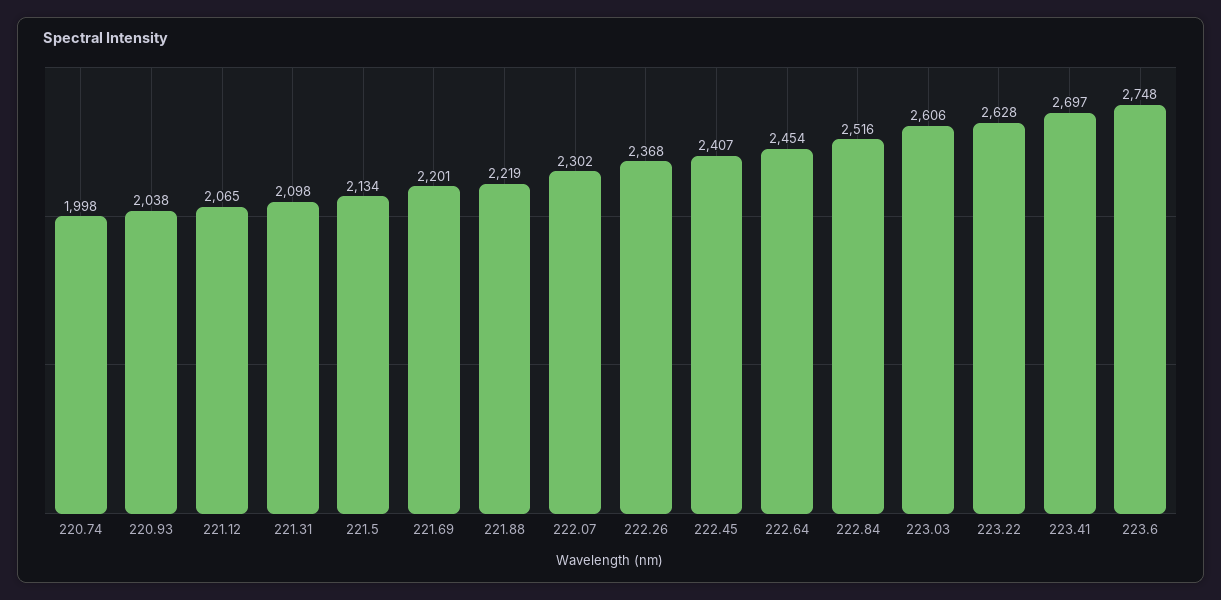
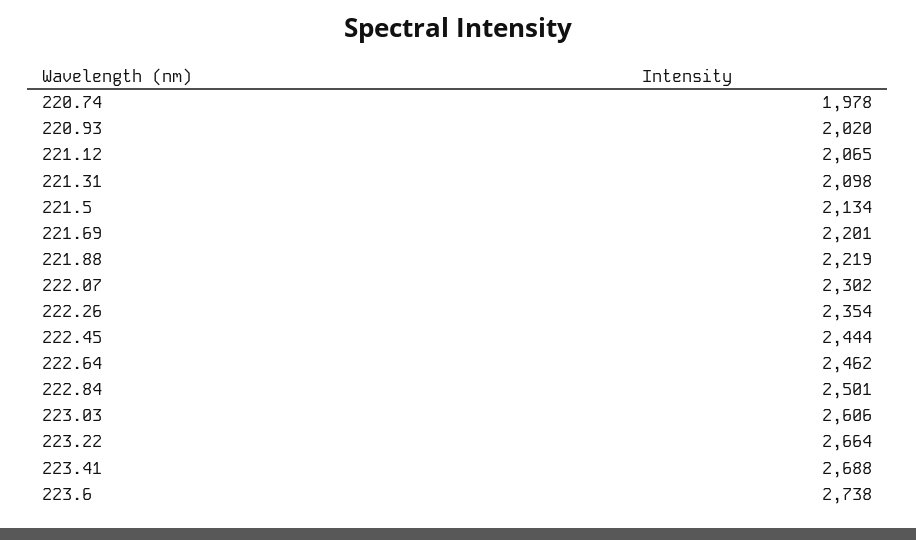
  {
-   "220.74": 1998,
+   "220.74": 1978,
-   "220.93": 2038,
+   "220.93": 2020,
    "221.12": 2065,
    "221.31": 2098,
    "221.5": 2134,
    "221.69": 2201,
    "221.88": 2219,
    "222.07": 2302,
-   "222.26": 2368,
+   "222.26": 2354,
-   "222.45": 2407,
+   "222.45": 2444,
-   "222.64": 2454,
+   "222.64": 2462,
-   "222.84": 2516,
+   "222.84": 2501,
    "223.03": 2606,
-   "223.22": 2628,
+   "223.22": 2664,
-   "223.41": 2697,
+   "223.41": 2688,
-   "223.6": 2748
+   "223.6": 2738
  }

